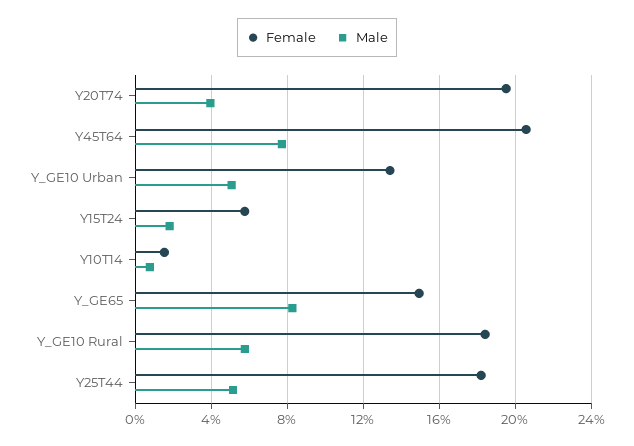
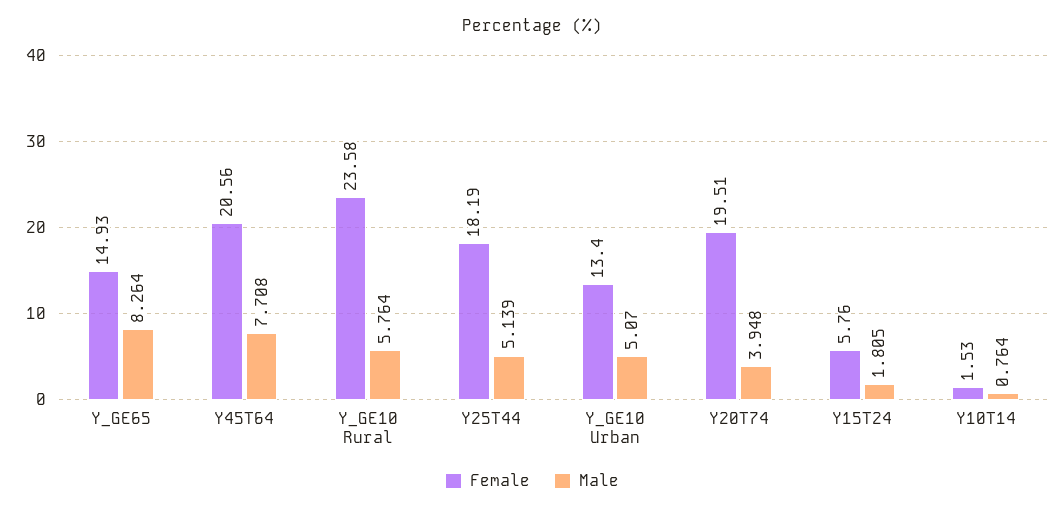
  {
    "Female": {
      "Y20T74": 19.51,
      "Y45T64": 20.56,
      "Y_GE10 Urban": 13.4,
      "Y15T24": 5.76,
      "Y10T14": 1.53,
      "Y_GE65": 14.93,
-     "Y_GE10 Rural": 18.5,
+     "Y_GE10 Rural": 23.58,
      "Y25T44": 18.19
    },
    "Male": {
      "Y20T74": 3.948,
      "Y45T64": 7.708,
      "Y_GE10 Urban": 5.07,
      "Y15T24": 1.805,
      "Y10T14": 0.764,
      "Y_GE65": 8.264,
      "Y_GE10 Rural": 5.764,
      "Y25T44": 5.139
    }
  }

